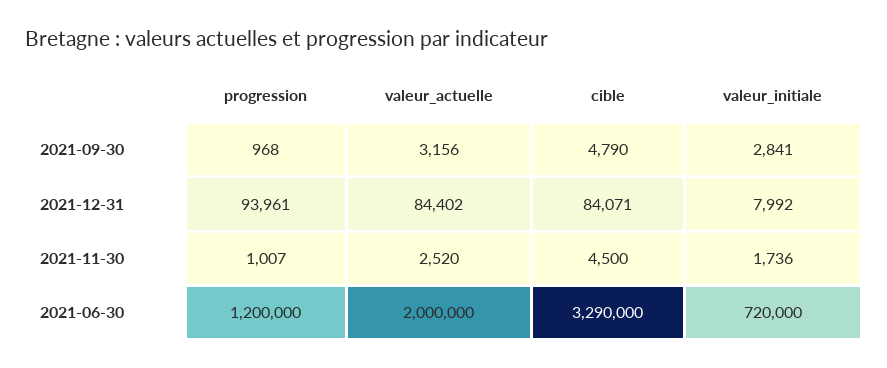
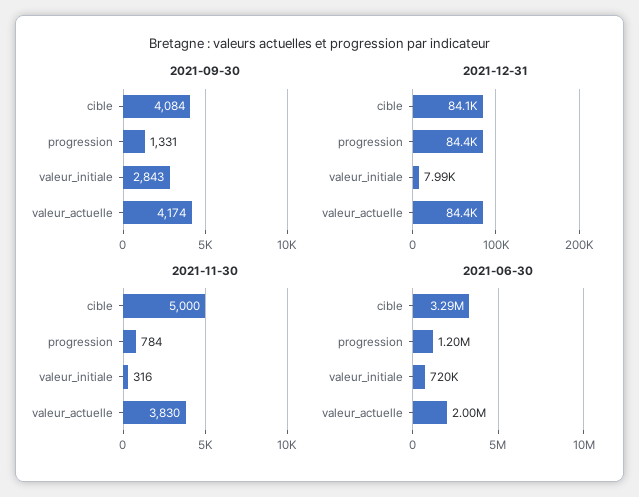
  {
    "2021-09-30": {
-     "progression": 968,
+     "progression": 1331,
-     "valeur_actuelle": 3156,
+     "valeur_actuelle": 4174,
-     "cible": 4790,
+     "cible": 4084,
-     "valeur_initiale": 2841
+     "valeur_initiale": 2843
    },
    "2021-12-31": {
-     "progression": 93961,
+     "progression": 84400,
      "valeur_actuelle": 84402,
      "cible": 84071,
      "valeur_initiale": 7992
    },
    "2021-11-30": {
-     "progression": 1007,
+     "progression": 784,
-     "valeur_actuelle": 2520,
+     "valeur_actuelle": 3830,
-     "cible": 4500,
+     "cible": 5000,
-     "valeur_initiale": 1736
+     "valeur_initiale": 316
    },
    "2021-06-30": {
      "progression": 1200000,
      "valeur_actuelle": 2000000,
      "cible": 3290000,
      "valeur_initiale": 720000
    }
  }

